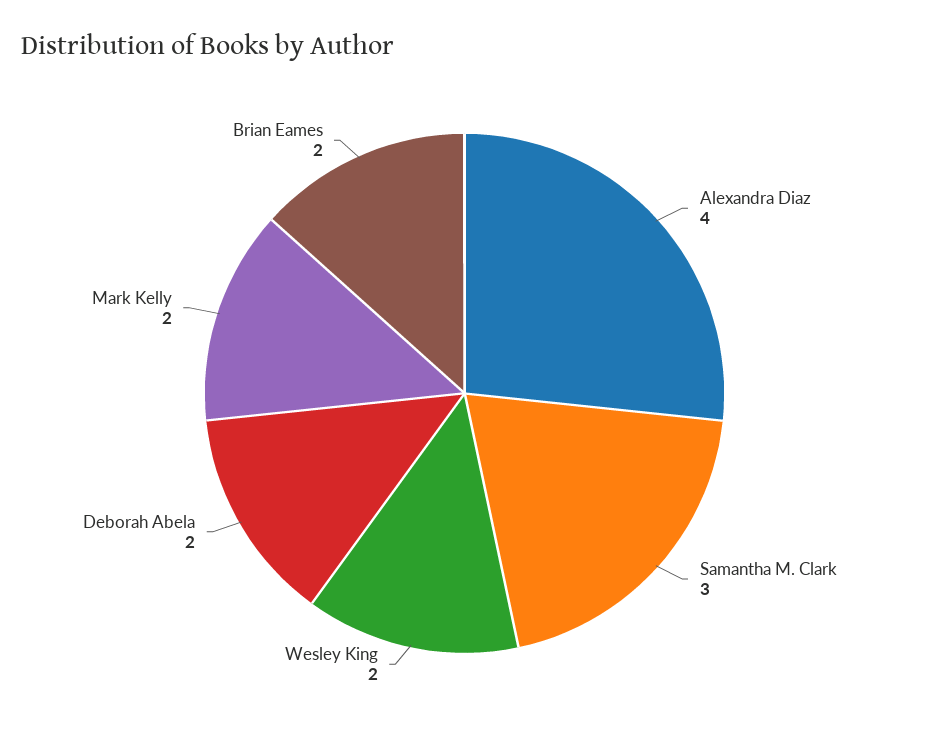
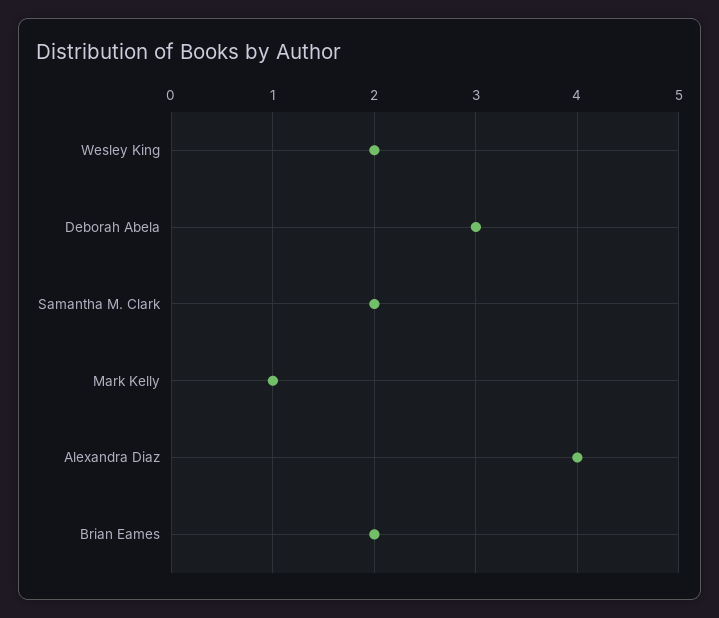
  {
    "Alexandra Diaz": 4,
-   "Samantha M. Clark": 3,
+   "Samantha M. Clark": 2,
    "Wesley King": 2,
-   "Deborah Abela": 2,
+   "Deborah Abela": 3,
-   "Mark Kelly": 2,
+   "Mark Kelly": 1,
    "Brian Eames": 2
  }

